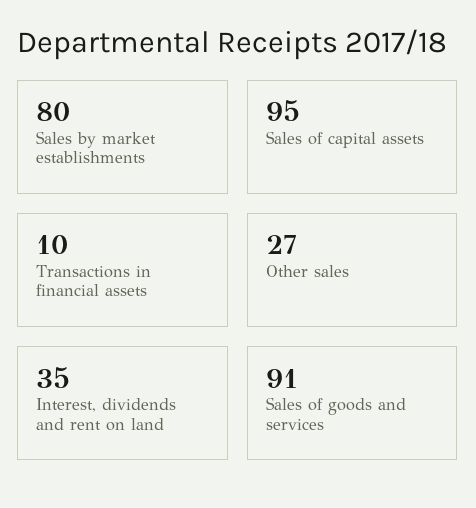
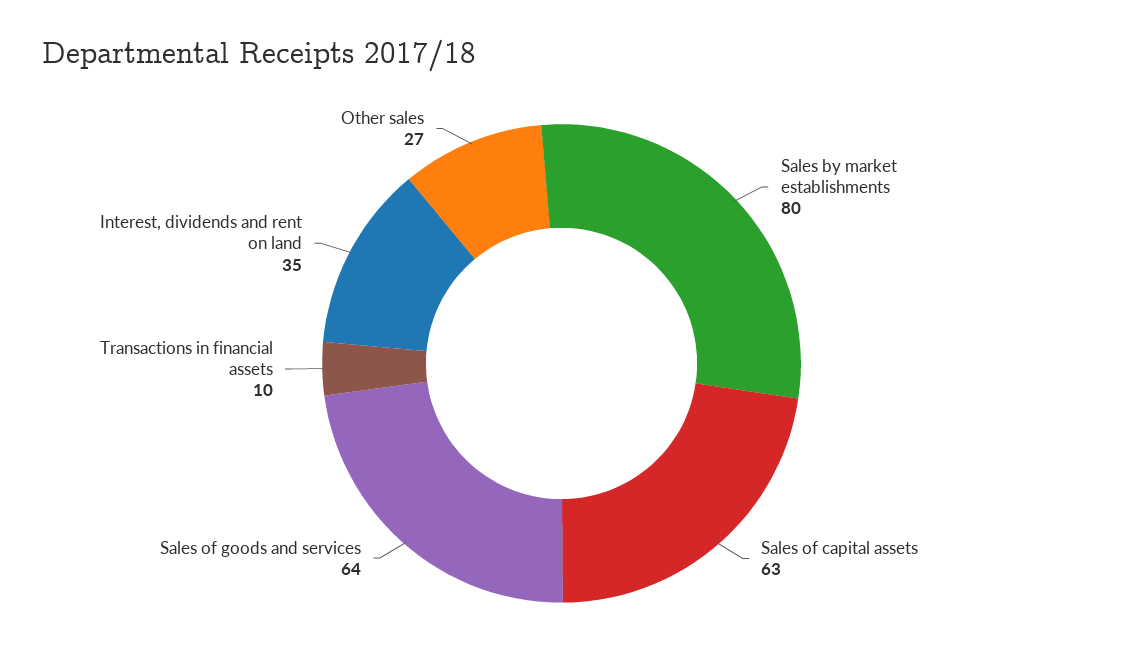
  {
    "Sales by market establishments": 80,
-   "Sales of capital assets": 95,
+   "Sales of capital assets": 63,
    "Transactions in financial assets": 10,
    "Other sales": 27,
    "Interest, dividends and rent on land": 35,
-   "Sales of goods and services": 91
+   "Sales of goods and services": 64
  }

